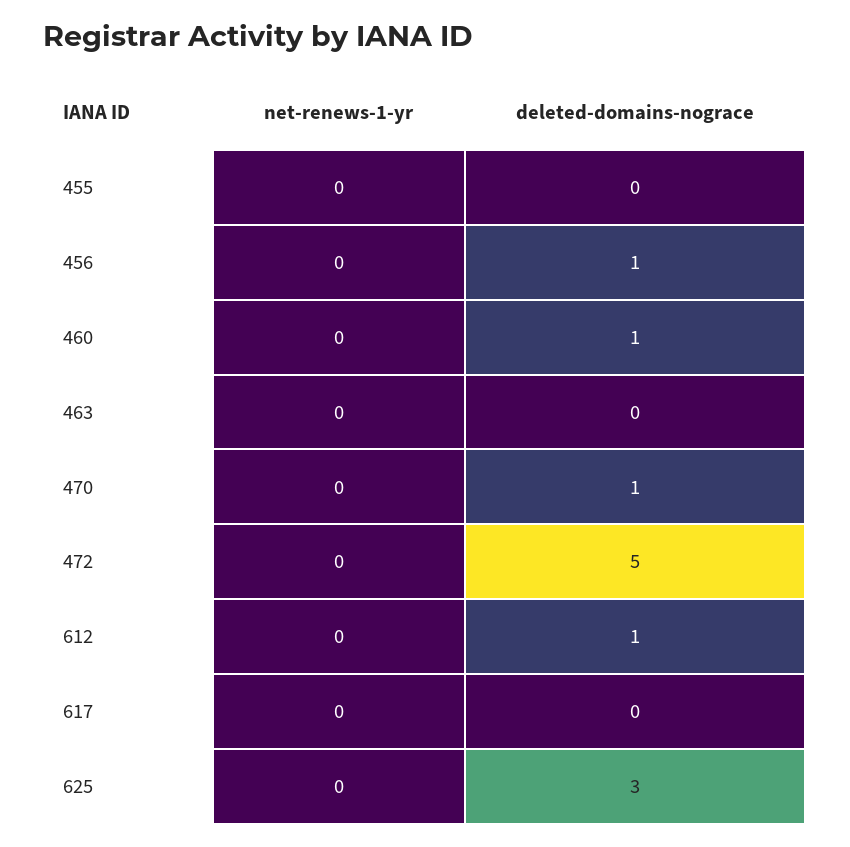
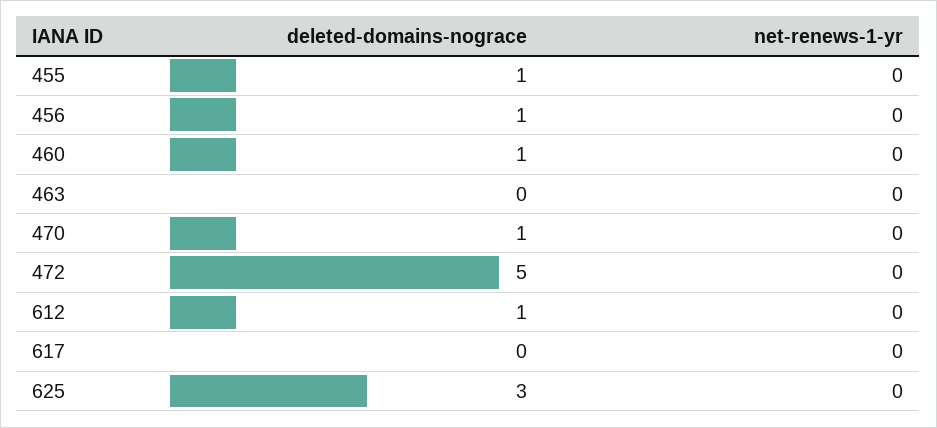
  {
    "net-renews-1-yr": {
      "455": 0,
      "456": 0,
      "460": 0,
      "463": 0,
      "470": 0,
      "472": 0,
      "612": 0,
      "617": 0,
      "625": 0
    },
    "deleted-domains-nograce": {
-     "455": 0,
+     "455": 1,
      "456": 1,
      "460": 1,
      "463": 0,
      "470": 1,
      "472": 5,
      "612": 1,
      "617": 0,
      "625": 3
    }
  }

